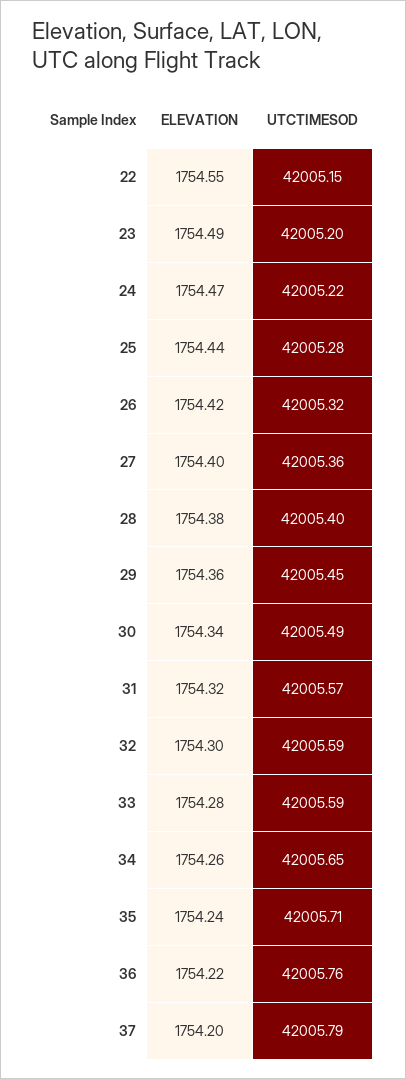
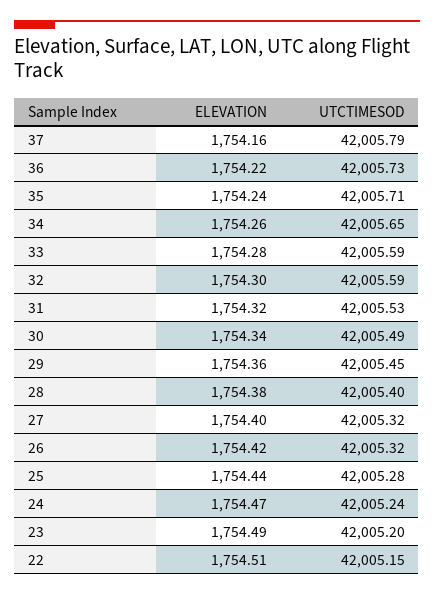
  {
    "ELEVATION": {
-     "22": 1754.55,
+     "22": 1754.51,
      "23": 1754.49,
      "24": 1754.47,
      "25": 1754.44,
      "26": 1754.42,
      "27": 1754.4,
      "28": 1754.38,
      "29": 1754.36,
      "30": 1754.34,
      "31": 1754.32,
      "32": 1754.3,
      "33": 1754.28,
      "34": 1754.26,
      "35": 1754.24,
      "36": 1754.22,
-     "37": 1754.2
+     "37": 1754.16
    },
    "UTCTIMESOD": {
      "22": 42005.15,
      "23": 42005.2,
-     "24": 42005.22,
+     "24": 42005.24,
      "25": 42005.28,
      "26": 42005.32,
-     "27": 42005.36,
+     "27": 42005.32,
      "28": 42005.4,
      "29": 42005.45,
      "30": 42005.49,
-     "31": 42005.57,
+     "31": 42005.53,
      "32": 42005.59,
      "33": 42005.59,
      "34": 42005.65,
      "35": 42005.71,
-     "36": 42005.76,
+     "36": 42005.73,
      "37": 42005.79
    }
  }

